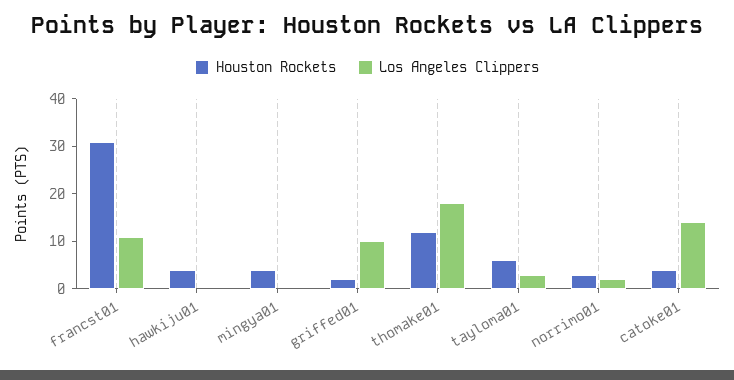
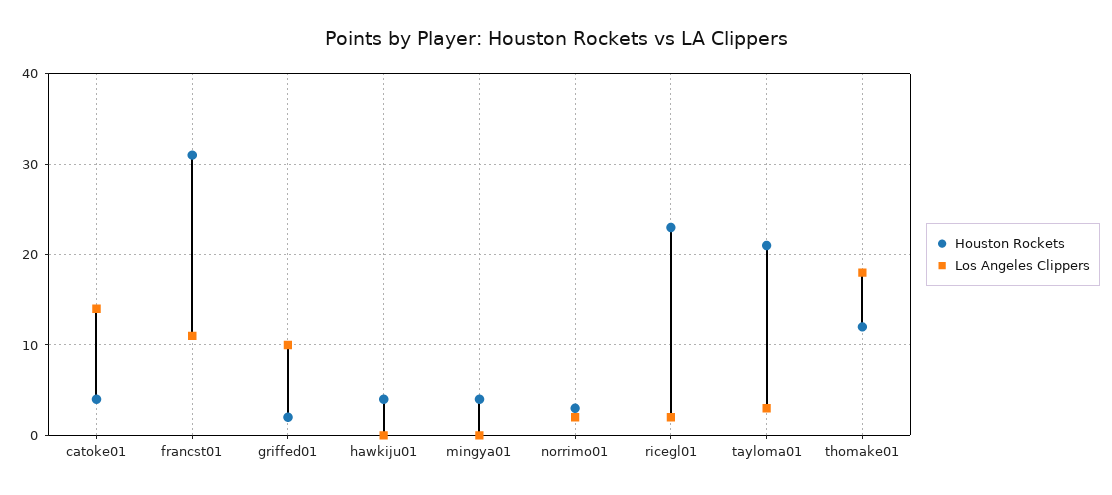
  {
    "Houston Rockets": {
      "francst01": 31,
      "hawkiju01": 4,
      "mingya01": 4,
      "griffed01": 2,
      "thomake01": 12,
-     "tayloma01": 5,
+     "tayloma01": 21,
      "norrimo01": 3,
-     "catoke01": 4
+     "catoke01": 4,
+     "ricegl01": 23
    },
    "Los Angeles Clippers": {
      "francst01": 11,
      "hawkiju01": 0,
      "mingya01": 0,
      "griffed01": 10,
      "thomake01": 18,
      "tayloma01": 3,
      "norrimo01": 2,
-     "catoke01": 14
+     "catoke01": 14,
+     "ricegl01": 2
    }
  }

